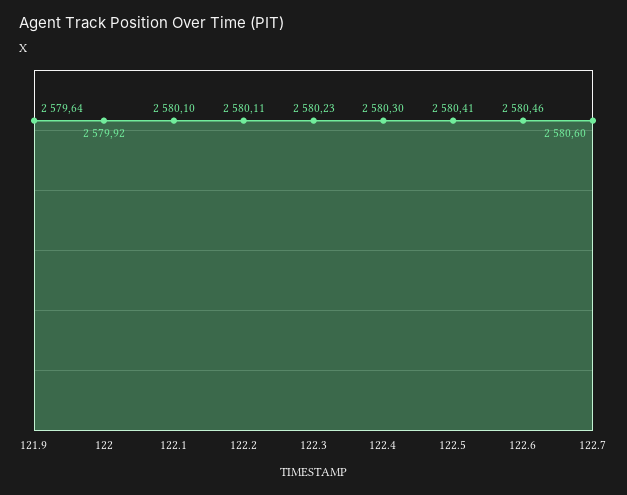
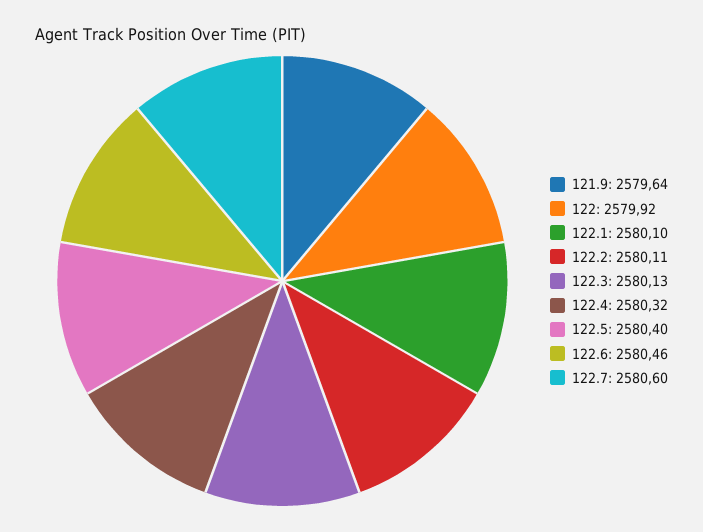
  {
    "121.9": 2579.64,
    "122": 2579.92,
    "122.1": 2580.1,
    "122.2": 2580.11,
-   "122.3": 2580.23,
+   "122.3": 2580.13,
-   "122.4": 2580.3,
+   "122.4": 2580.32,
-   "122.5": 2580.41,
+   "122.5": 2580.4,
    "122.6": 2580.46,
    "122.7": 2580.6
  }

